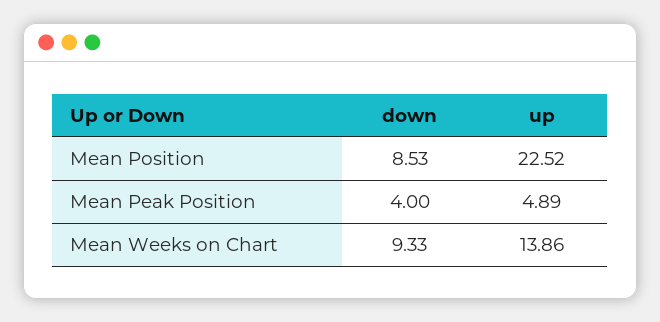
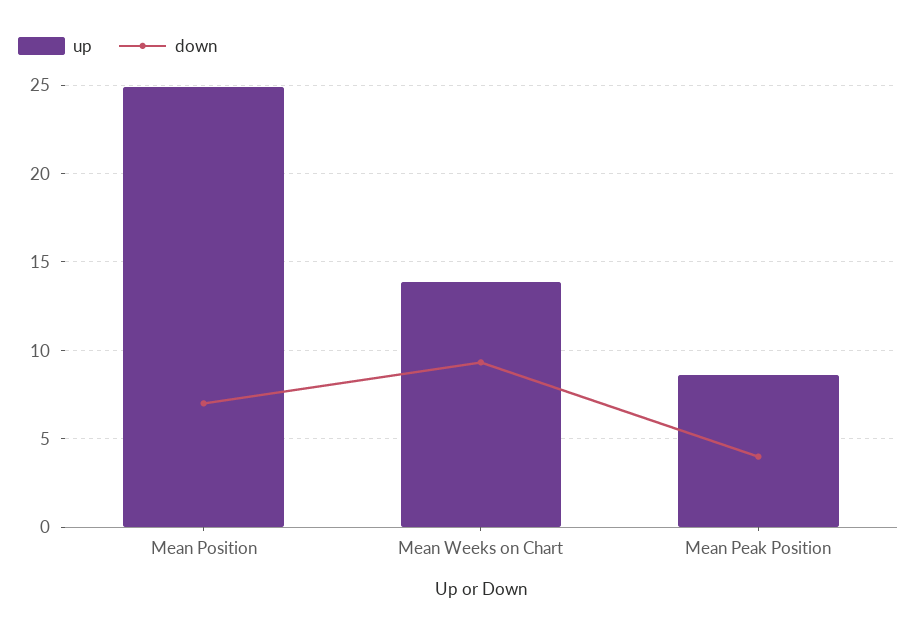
  {
    "down": {
-     "Mean Position": 8.53,
+     "Mean Position": 7,
      "Mean Peak Position": 4,
      "Mean Weeks on Chart": 9.33
    },
    "up": {
-     "Mean Position": 22.52,
+     "Mean Position": 25,
-     "Mean Peak Position": 4.89,
+     "Mean Peak Position": 8.5,
      "Mean Weeks on Chart": 13.86
    }
  }

